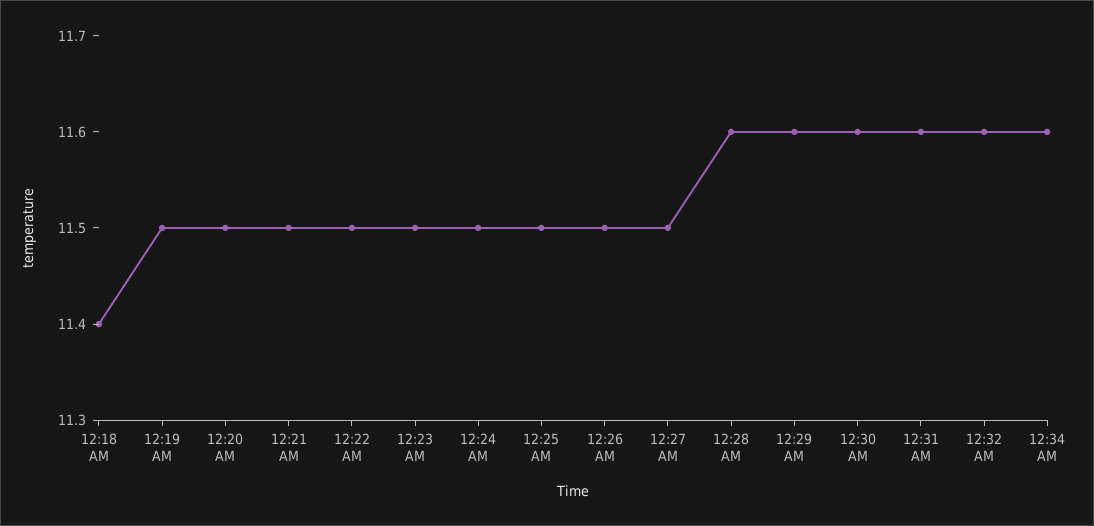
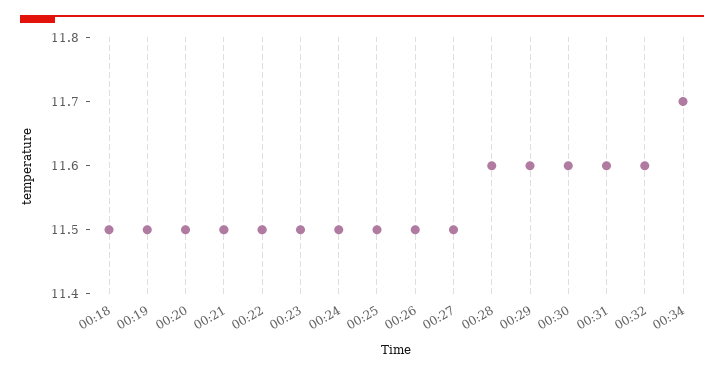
  {
-   "12:18 AM": 11.4,
+   "12:18 AM": 11.5,
    "12:19 AM": 11.5,
    "12:20 AM": 11.5,
    "12:21 AM": 11.5,
    "12:22 AM": 11.5,
    "12:23 AM": 11.5,
    "12:24 AM": 11.5,
    "12:25 AM": 11.5,
    "12:26 AM": 11.5,
    "12:27 AM": 11.5,
    "12:28 AM": 11.6,
    "12:29 AM": 11.6,
    "12:30 AM": 11.6,
    "12:31 AM": 11.6,
    "12:32 AM": 11.6,
-   "12:34 AM": 11.6
+   "12:34 AM": 11.7
  }

